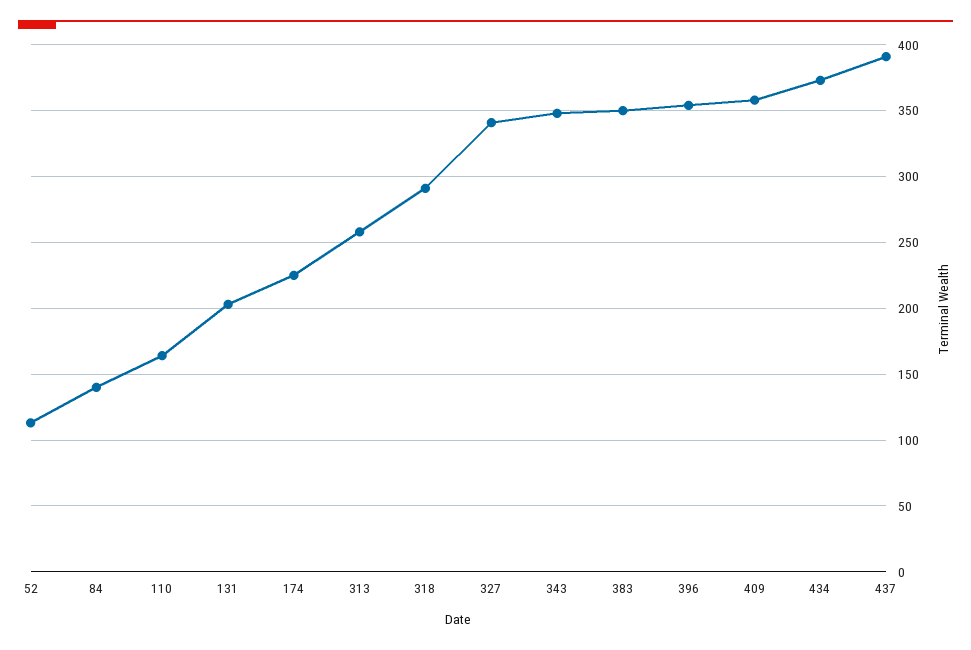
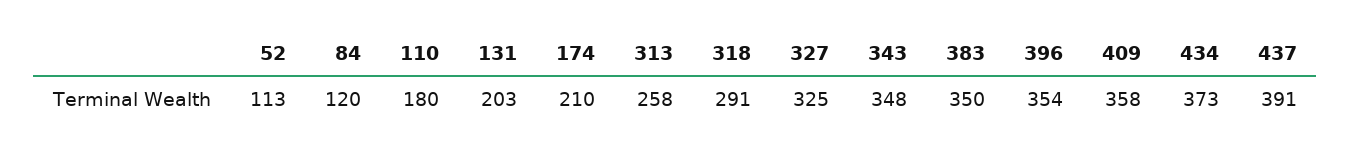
  {
    "52": 113,
-   "84": 140,
+   "84": 120,
-   "110": 165,
+   "110": 180,
    "131": 203,
-   "174": 225,
+   "174": 210,
    "313": 258,
    "318": 291,
-   "327": 340,
+   "327": 325,
    "343": 348,
    "383": 350,
    "396": 354,
    "409": 358,
    "434": 373,
    "437": 391
  }

